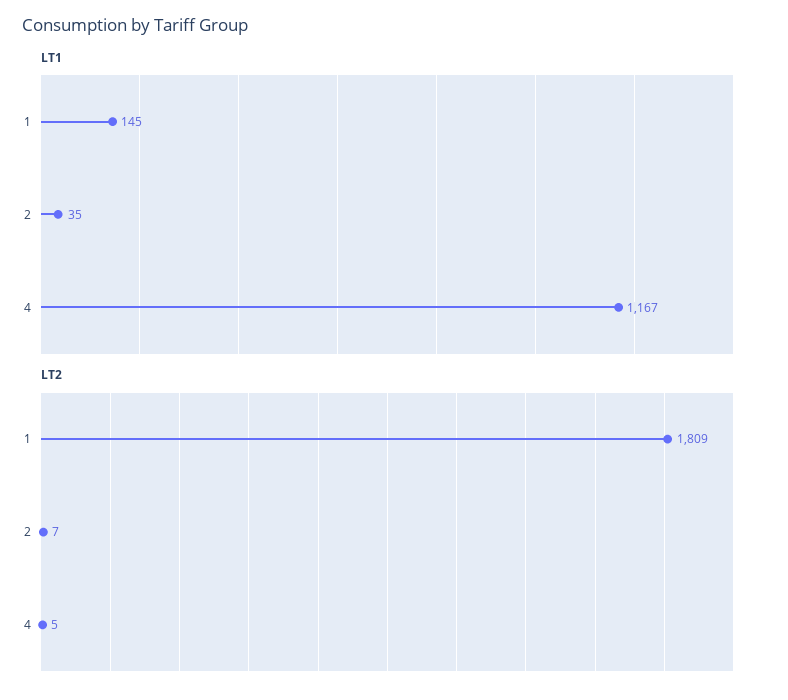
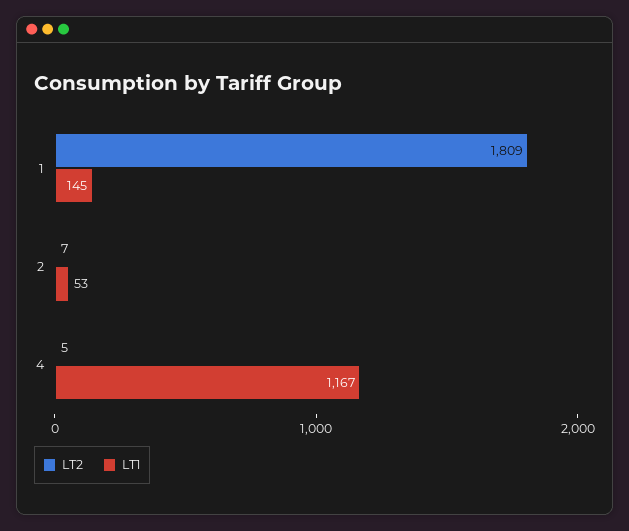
  {
    "LT1": {
      "1": 145,
-     "2": 35,
+     "2": 53,
      "4": 1167
    },
    "LT2": {
      "1": 1809,
      "2": 7,
      "4": 5
    }
  }

